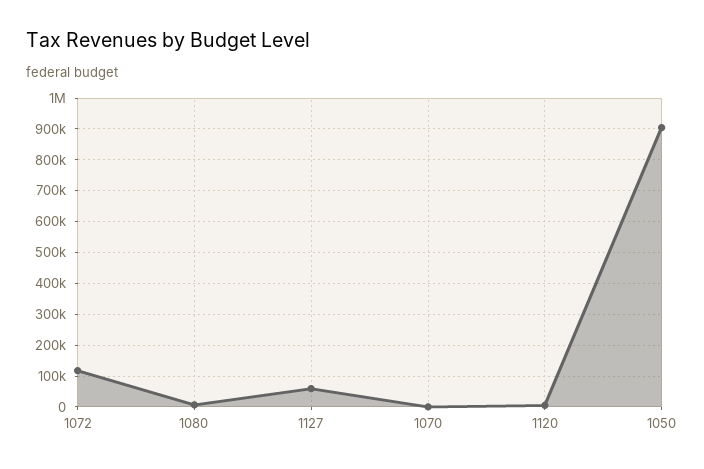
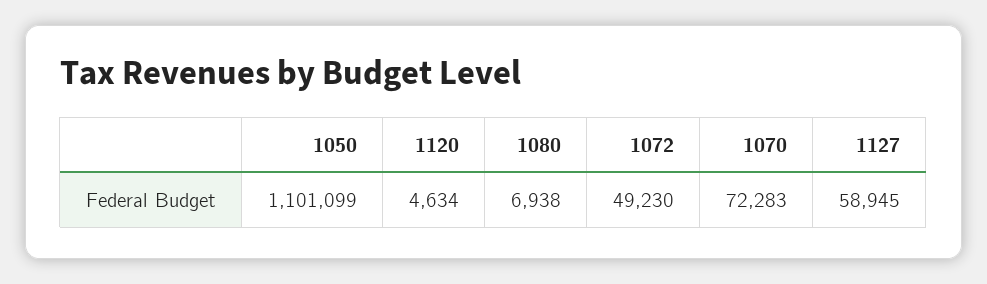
  {
-   "1072": 120000,
+   "1072": 49230,
    "1080": 6938,
    "1127": 58945,
-   "1070": 0,
+   "1070": 72283,
    "1120": 4634,
-   "1050": 900000
+   "1050": 1101099
  }

